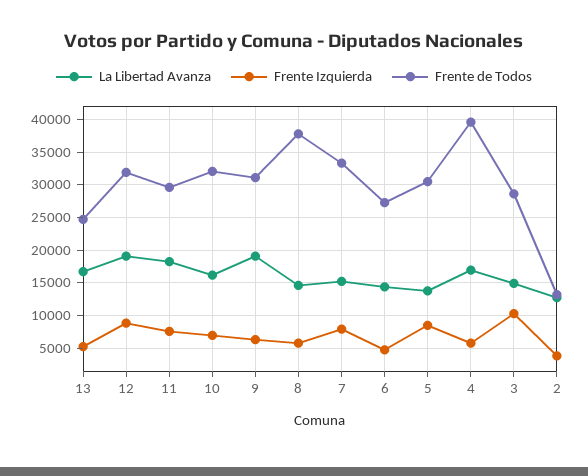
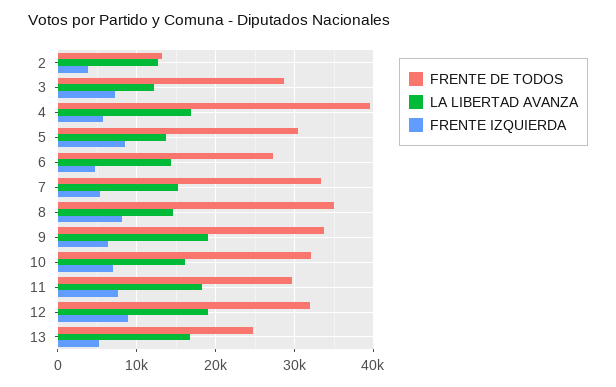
  {
    "La Libertad Avanza": {
      "13": 17000,
      "12": 19000,
      "11": 18000,
      "10": 16000,
      "9": 19000,
      "8": 15000,
      "7": 15000,
      "6": 14000,
      "5": 14000,
      "4": 17000,
-     "3": 15000,
+     "3": 12000,
      "2": 13000
    },
    "Frente Izquierda": {
      "13": 5000,
      "12": 9000,
      "11": 8000,
      "10": 7000,
      "9": 6000,
-     "8": 6000,
+     "8": 8000,
-     "7": 8000,
+     "7": 5000,
      "6": 5000,
      "5": 8000,
      "4": 6000,
-     "3": 10000,
+     "3": 7000,
      "2": 4000
    },
    "Frente de Todos": {
      "13": 25000,
      "12": 32000,
      "11": 30000,
      "10": 32000,
-     "9": 31000,
+     "9": 34000,
-     "8": 38000,
+     "8": 35000,
      "7": 33000,
      "6": 27000,
      "5": 30000,
      "4": 40000,
      "3": 29000,
      "2": 13000
    }
  }

